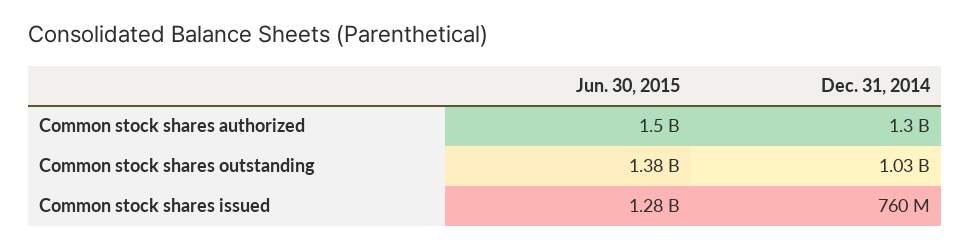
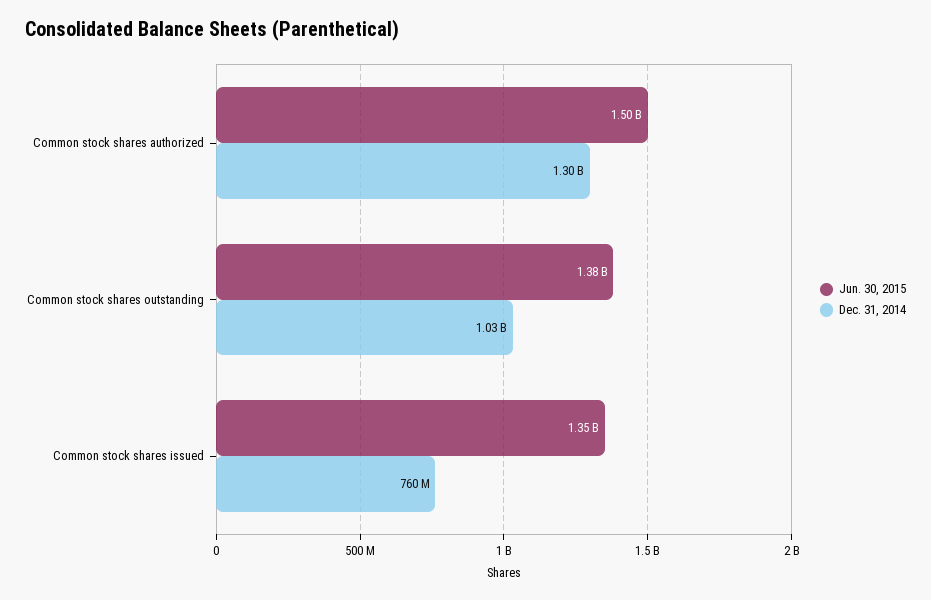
  {
    "Jun. 30, 2015": {
      "Common stock shares authorized": 1500000000,
      "Common stock shares outstanding": 1380000000,
-     "Common stock shares issued": 1280000000
+     "Common stock shares issued": 1350000000
    },
    "Dec. 31, 2014": {
      "Common stock shares authorized": 1300000000,
      "Common stock shares outstanding": 1030000000,
      "Common stock shares issued": 760000000
    }
  }

